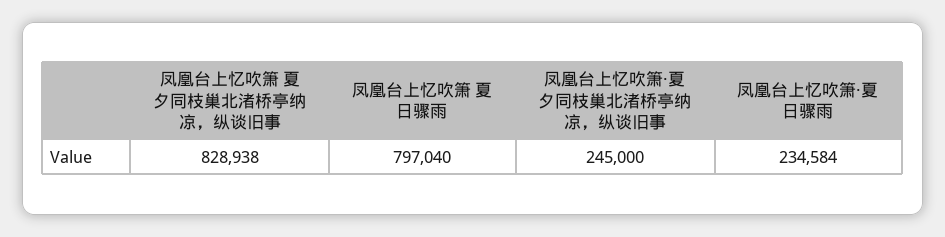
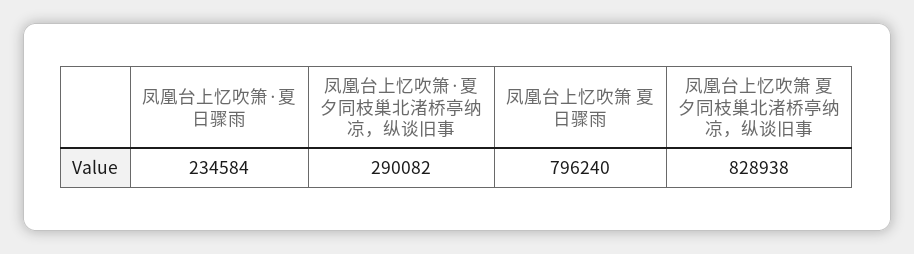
  {
    "凤凰台上忆吹箫 夏夕同枝巢北渚桥亭纳凉，纵谈旧事": 828938,
-   "凤凰台上忆吹箫 夏日骤雨": 797040,
+   "凤凰台上忆吹箫 夏日骤雨": 796240,
-   "凤凰台上忆吹箫·夏夕同枝巢北渚桥亭纳凉，纵谈旧事": 245000,
+   "凤凰台上忆吹箫·夏夕同枝巢北渚桥亭纳凉，纵谈旧事": 290082,
    "凤凰台上忆吹箫·夏日骤雨": 234584
  }

